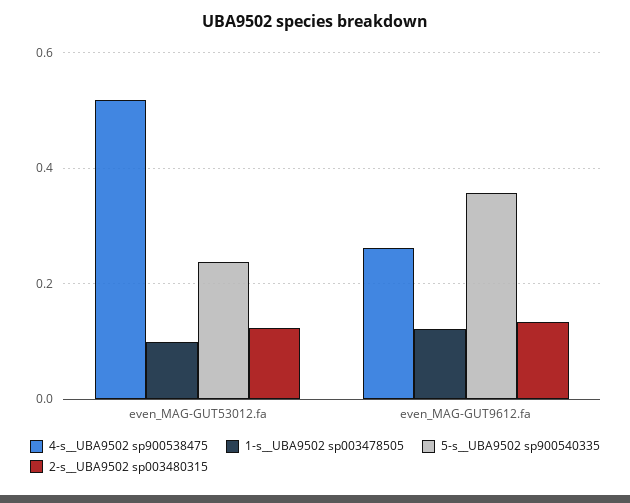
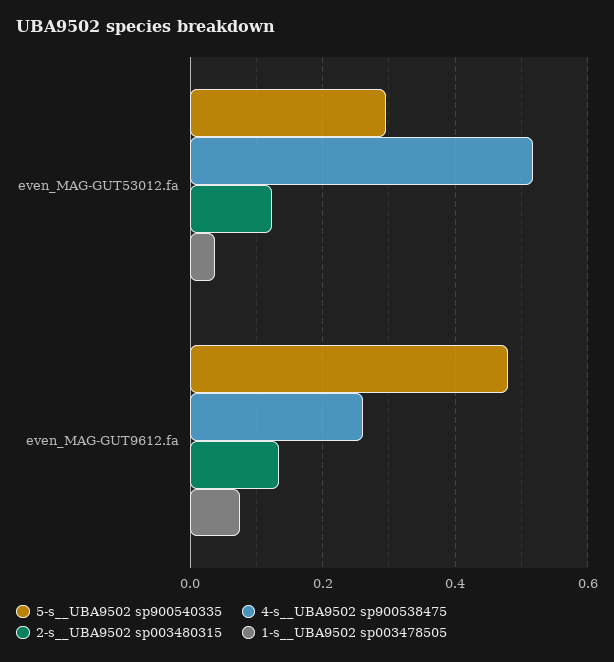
  {
    "4-s__UBA9502 sp900538475": {
      "even_MAG-GUT53012.fa": 0.52,
      "even_MAG-GUT9612.fa": 0.26
    },
    "1-s__UBA9502 sp003478505": {
-     "even_MAG-GUT53012.fa": 0.1,
+     "even_MAG-GUT53012.fa": 0.04,
-     "even_MAG-GUT9612.fa": 0.12
+     "even_MAG-GUT9612.fa": 0.08
    },
    "5-s__UBA9502 sp900540335": {
-     "even_MAG-GUT53012.fa": 0.24,
+     "even_MAG-GUT53012.fa": 0.3,
-     "even_MAG-GUT9612.fa": 0.36
+     "even_MAG-GUT9612.fa": 0.48
    },
    "2-s__UBA9502 sp003480315": {
      "even_MAG-GUT53012.fa": 0.12,
      "even_MAG-GUT9612.fa": 0.14
    }
  }

